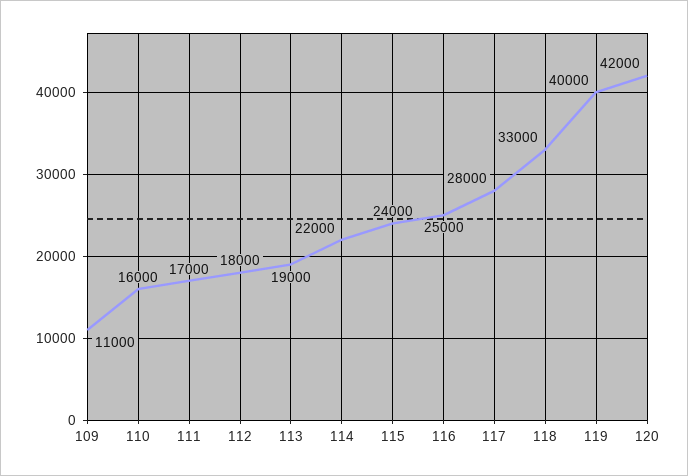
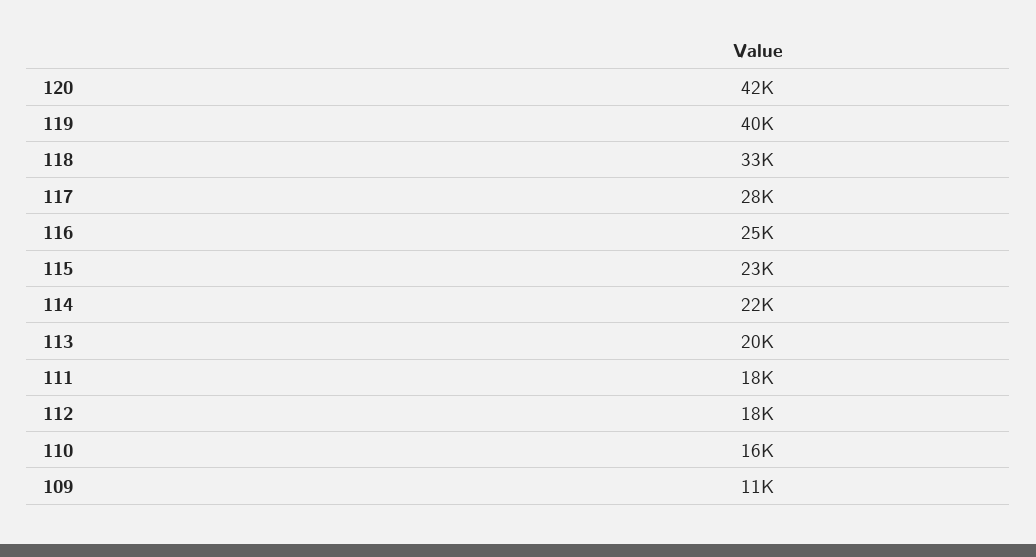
  {
    "109": 11000,
    "110": 16000,
-   "111": 17000,
+   "111": 18000,
    "112": 18000,
-   "113": 19000,
+   "113": 20000,
    "114": 22000,
-   "115": 24000,
+   "115": 23000,
    "116": 25000,
    "117": 28000,
    "118": 33000,
    "119": 40000,
    "120": 42000
  }

